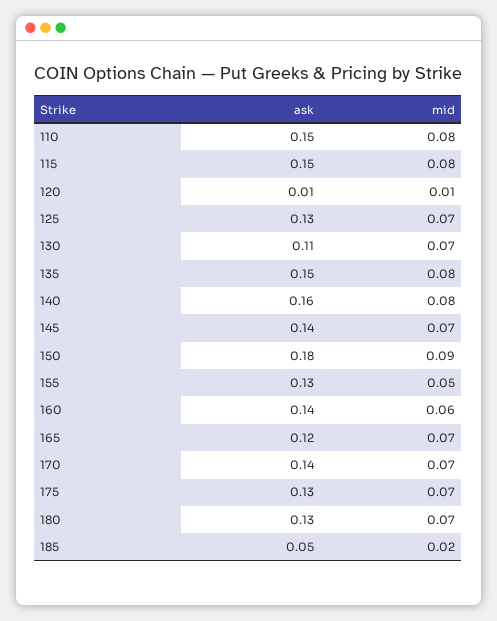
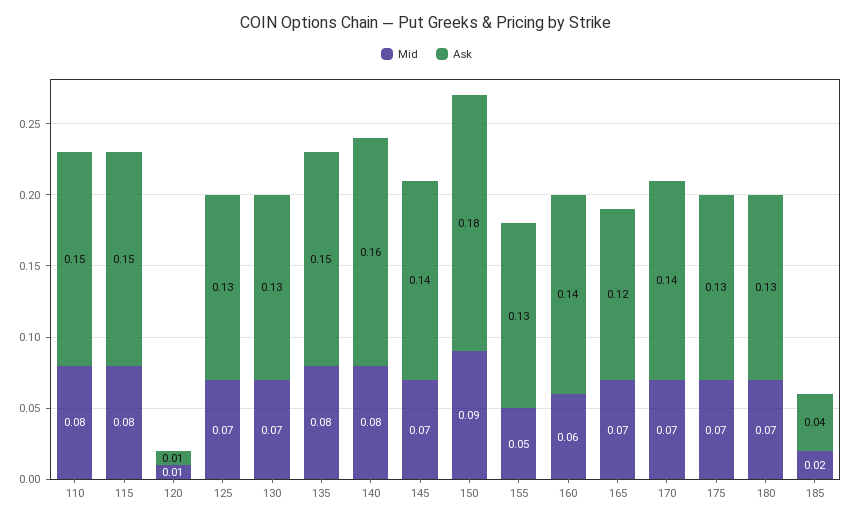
  {
    "ask": {
      "110": 0.15,
      "115": 0.15,
      "120": 0.01,
      "125": 0.13,
-     "130": 0.11,
+     "130": 0.13,
      "135": 0.15,
      "140": 0.16,
      "145": 0.14,
      "150": 0.18,
      "155": 0.13,
      "160": 0.14,
      "165": 0.12,
      "170": 0.14,
      "175": 0.13,
      "180": 0.13,
-     "185": 0.05
+     "185": 0.04
    },
    "mid": {
      "110": 0.08,
      "115": 0.08,
      "120": 0.01,
      "125": 0.07,
      "130": 0.07,
      "135": 0.08,
      "140": 0.08,
      "145": 0.07,
      "150": 0.09,
      "155": 0.05,
      "160": 0.06,
      "165": 0.07,
      "170": 0.07,
      "175": 0.07,
      "180": 0.07,
      "185": 0.02
    }
  }

